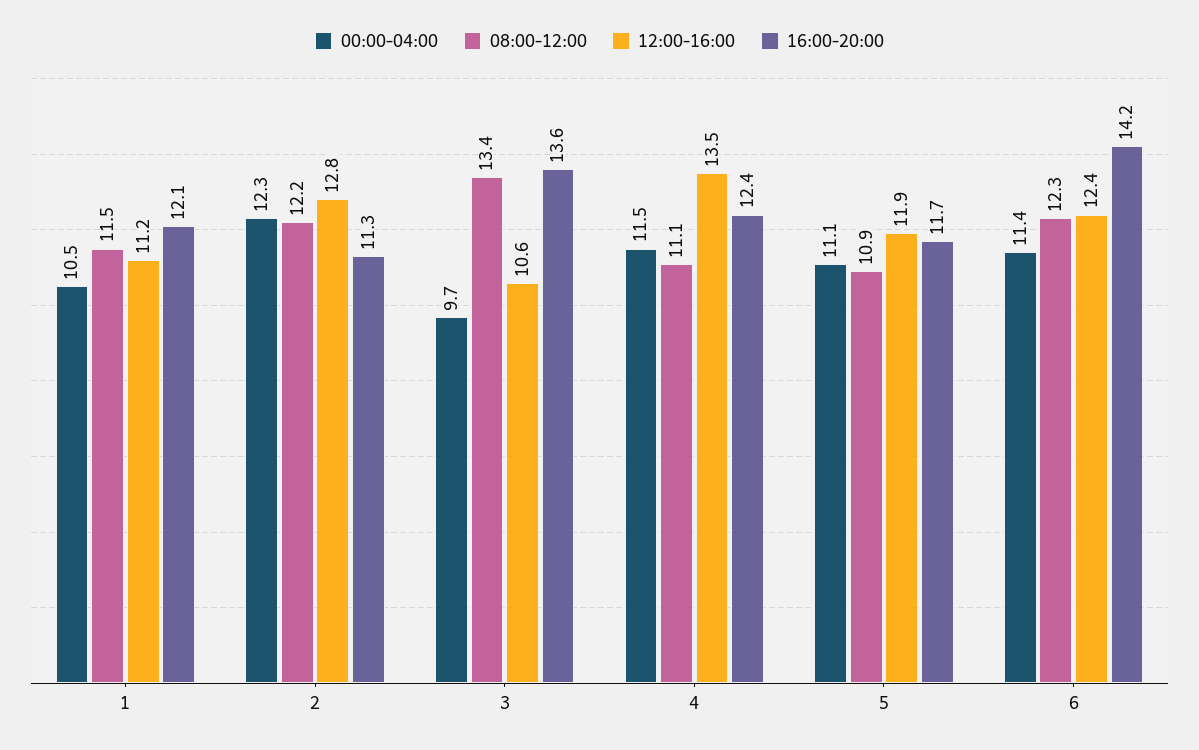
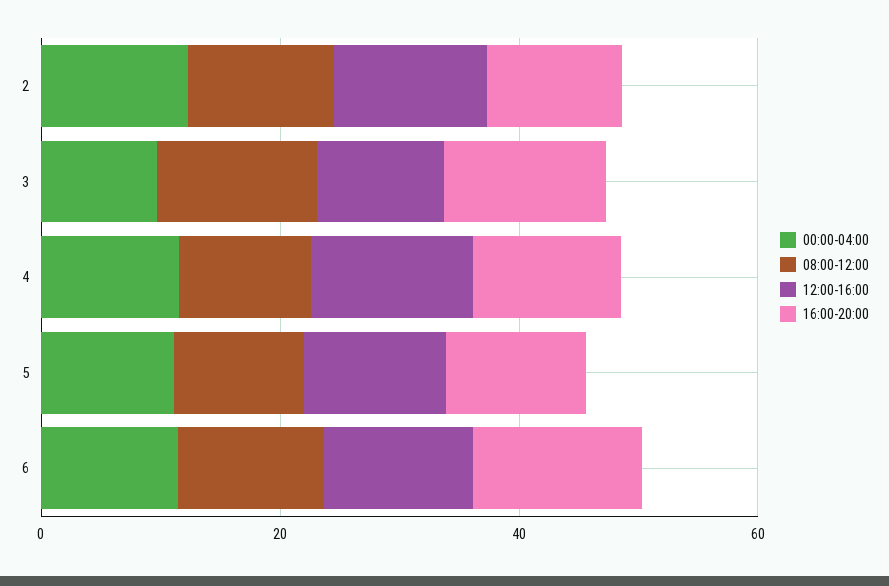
  {
    "00:00-04:00": {
-     "1": 10.5,
      "2": 12.3,
      "3": 9.7,
      "4": 11.5,
      "5": 11.1,
      "6": 11.4
    },
    "08:00-12:00": {
-     "1": 11.5,
      "2": 12.2,
      "3": 13.4,
      "4": 11.1,
      "5": 10.9,
      "6": 12.3
    },
    "12:00-16:00": {
-     "1": 11.2,
      "2": 12.8,
      "3": 10.6,
      "4": 13.5,
      "5": 11.9,
      "6": 12.4
    },
    "16:00-20:00": {
-     "1": 12.1,
      "2": 11.3,
      "3": 13.6,
      "4": 12.4,
      "5": 11.7,
      "6": 14.2
    }
  }

